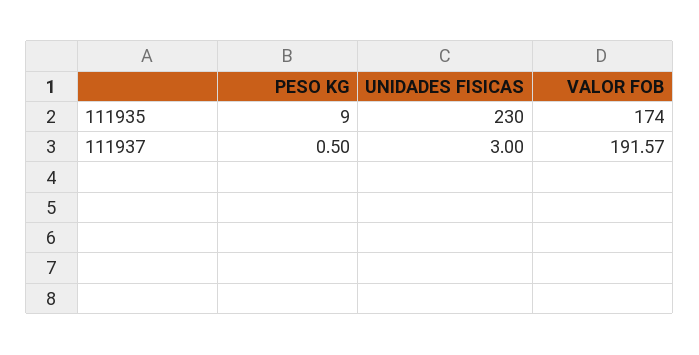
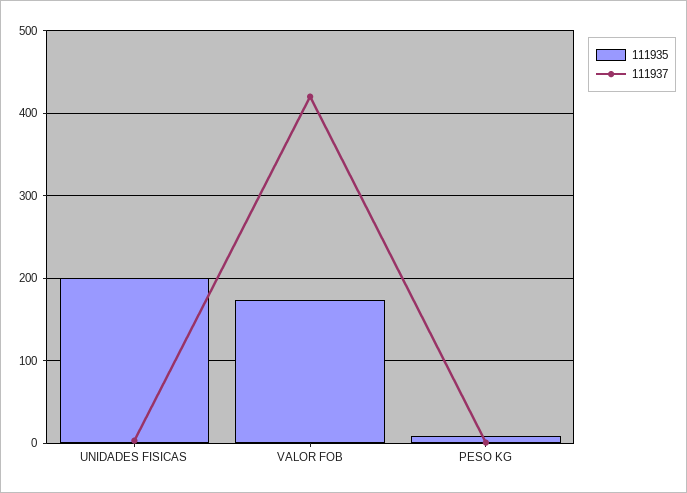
  {
    "111935": {
      "PESO KG": 9,
-     "UNIDADES FISICAS": 230,
+     "UNIDADES FISICAS": 200,
      "VALOR FOB": 174
    },
    "111937": {
      "PESO KG": 0.5,
      "UNIDADES FISICAS": 3,
-     "VALOR FOB": 191.57
+     "VALOR FOB": 420
    }
  }

